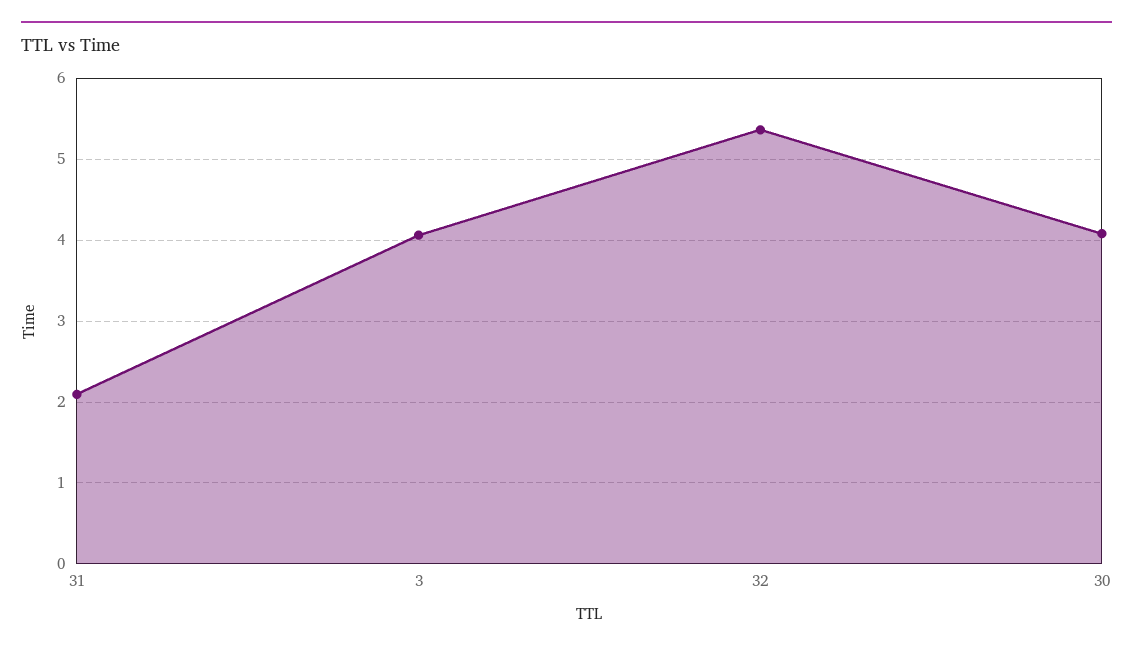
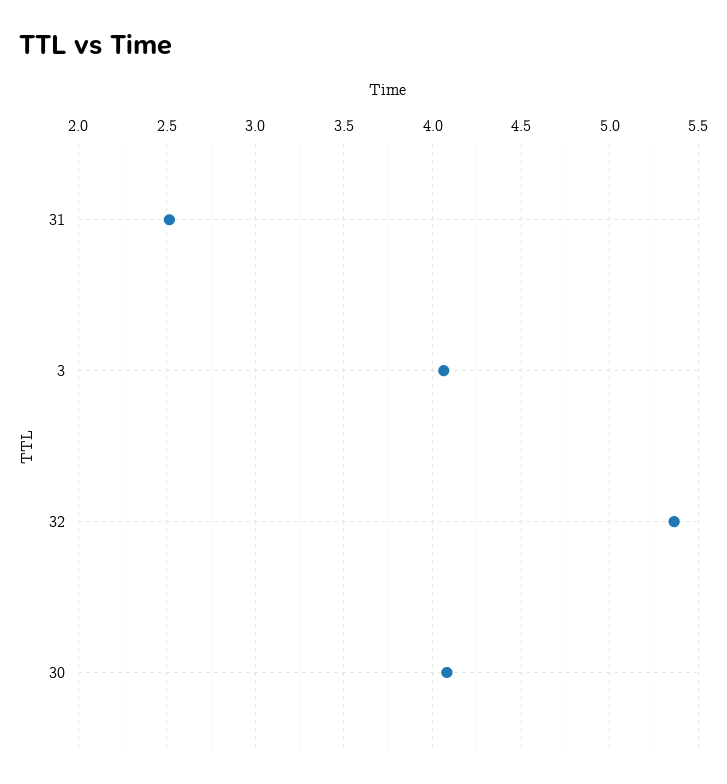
  {
-   "31": 2.1,
+   "31": 2.5,
    "3": 4.05,
    "32": 5.35,
    "30": 4.1
  }

